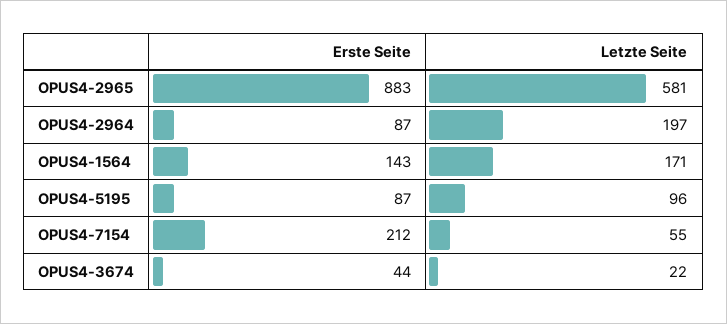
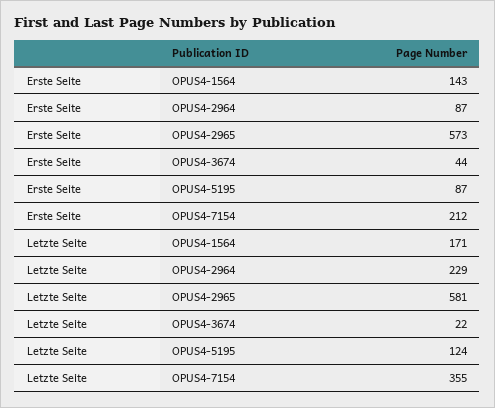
  {
    "Erste Seite": {
-     "OPUS4-2965": 883,
+     "OPUS4-2965": 573,
      "OPUS4-2964": 87,
      "OPUS4-1564": 143,
      "OPUS4-5195": 87,
      "OPUS4-7154": 212,
      "OPUS4-3674": 44
    },
    "Letzte Seite": {
      "OPUS4-2965": 581,
-     "OPUS4-2964": 197,
+     "OPUS4-2964": 229,
      "OPUS4-1564": 171,
-     "OPUS4-5195": 96,
+     "OPUS4-5195": 124,
-     "OPUS4-7154": 55,
+     "OPUS4-7154": 355,
      "OPUS4-3674": 22
    }
  }

